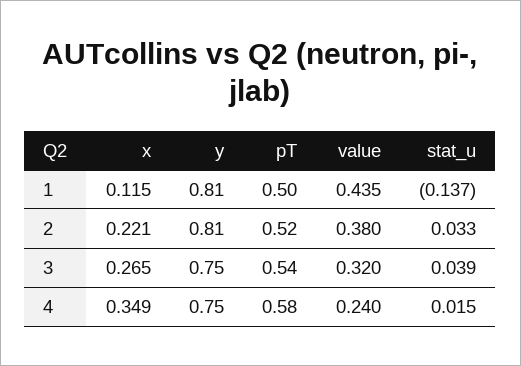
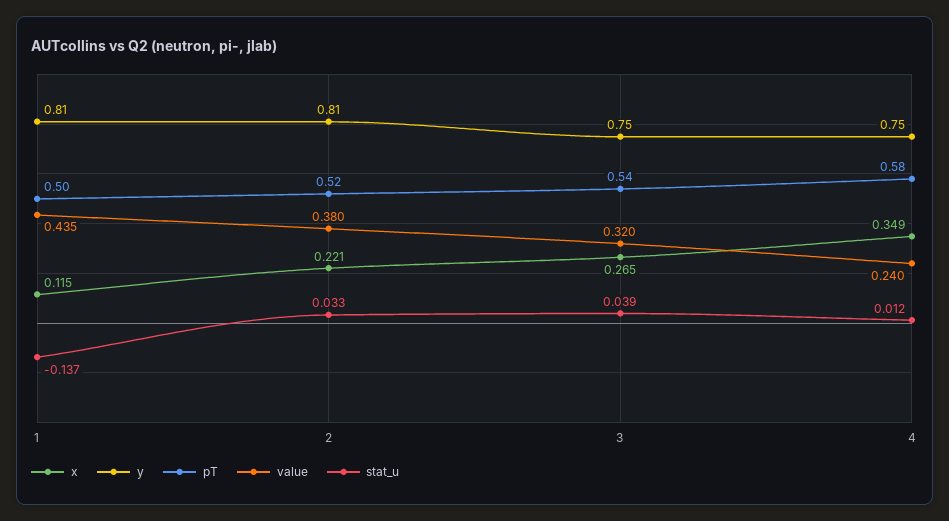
  {
    "x": {
      "1": 0.115,
      "2": 0.221,
      "3": 0.265,
      "4": 0.349
    },
    "y": {
      "1": 0.81,
      "2": 0.81,
      "3": 0.75,
      "4": 0.75
    },
    "pT": {
      "1": 0.5,
      "2": 0.52,
      "3": 0.54,
      "4": 0.58
    },
    "value": {
      "1": 0.435,
      "2": 0.38,
      "3": 0.32,
      "4": 0.24
    },
    "stat_u": {
      "1": -0.137,
      "2": 0.033,
      "3": 0.039,
-     "4": 0.015
+     "4": 0.012
    }
  }

